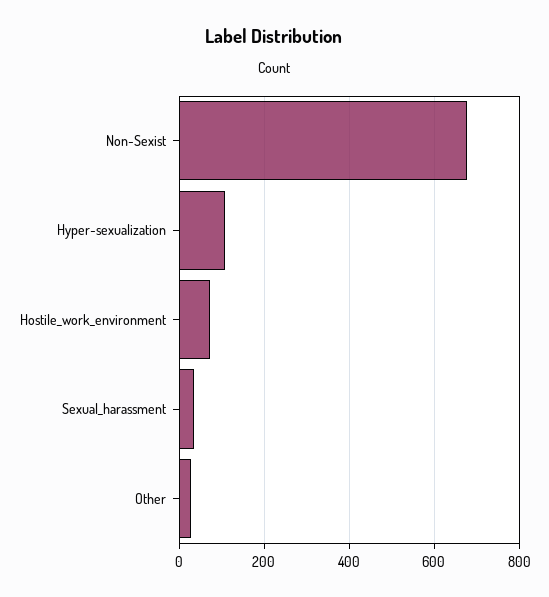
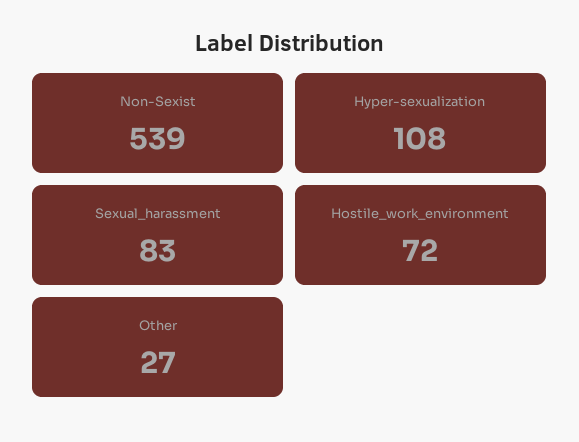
  {
-   "Non-Sexist": 680,
+   "Non-Sexist": 539,
    "Hyper-sexualization": 108,
    "Hostile_work_environment": 72,
-   "Sexual_harassment": 40,
+   "Sexual_harassment": 83,
    "Other": 27
  }

